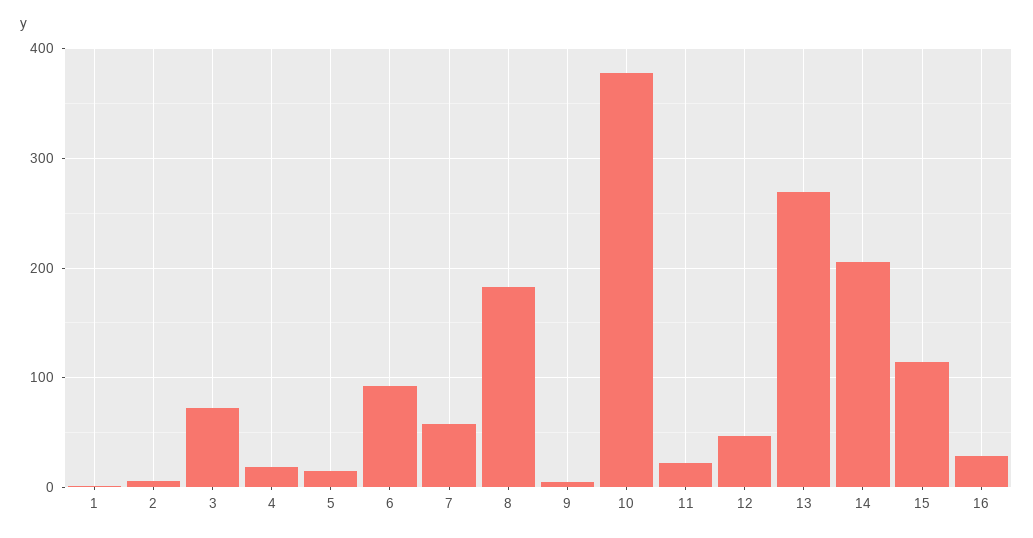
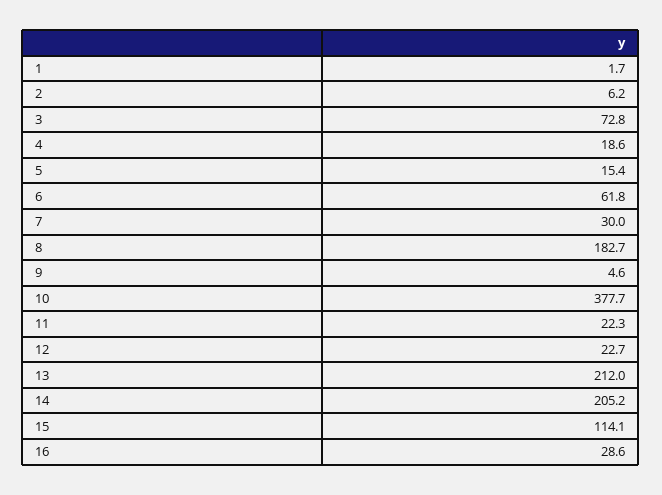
  {
    "1": 1.7,
    "2": 6.2,
    "3": 72.8,
    "4": 18.6,
    "5": 15.4,
-   "6": 90,
+   "6": 61.8,
-   "7": 60,
+   "7": 30,
    "8": 182.7,
    "9": 4.6,
    "10": 377.7,
    "11": 22.3,
-   "12": 50,
+   "12": 22.7,
-   "13": 270,
+   "13": 212,
    "14": 205.2,
    "15": 114.1,
    "16": 28.6
  }

